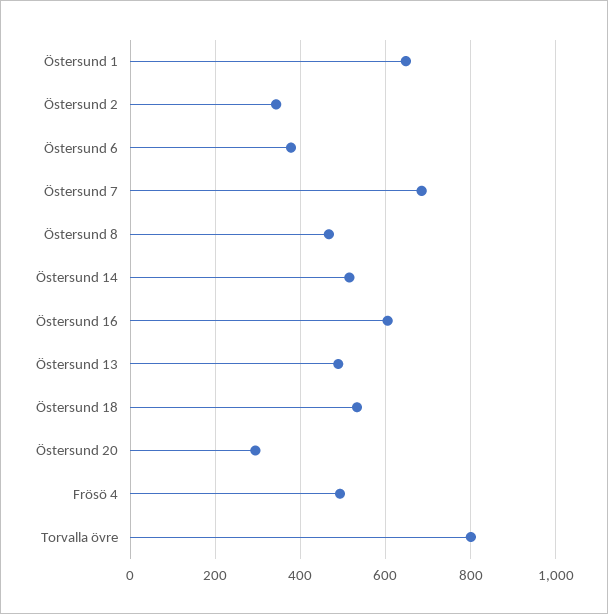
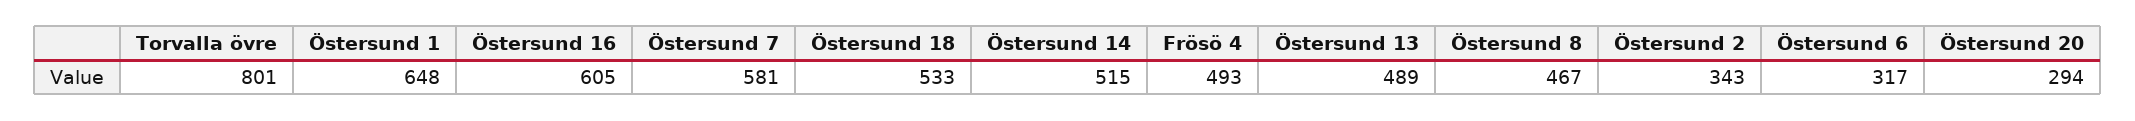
  {
    "Östersund 1": 648,
    "Östersund 2": 343,
-   "Östersund 6": 380,
+   "Östersund 6": 317,
-   "Östersund 7": 680,
+   "Östersund 7": 581,
    "Östersund 8": 467,
    "Östersund 14": 515,
    "Östersund 16": 605,
    "Östersund 13": 489,
    "Östersund 18": 533,
    "Östersund 20": 294,
    "Frösö 4": 493,
    "Torvalla övre": 801
  }

